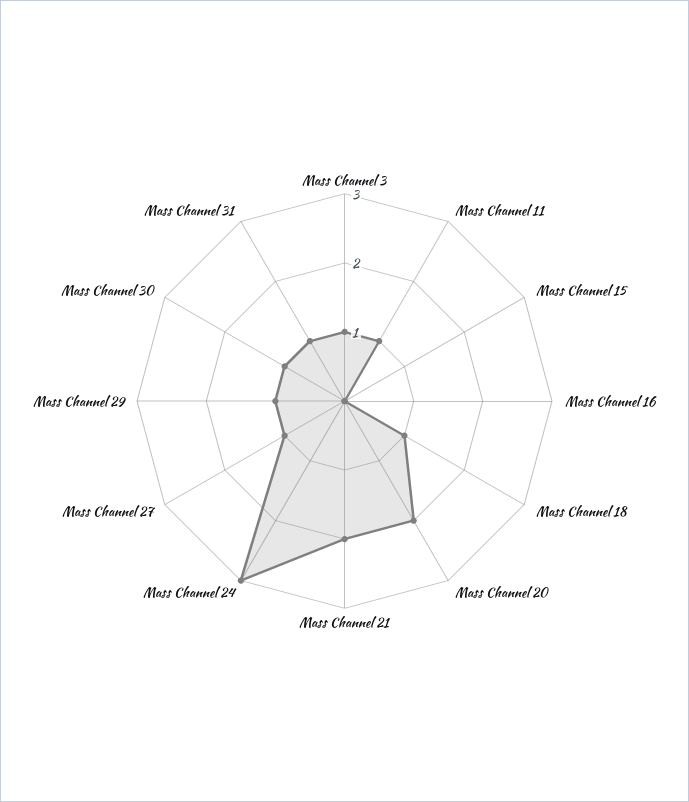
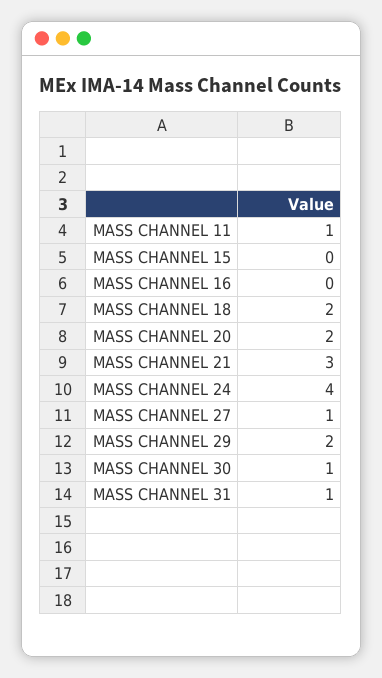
  {
-   "Mass Channel 3": 1,
    "Mass Channel 11": 1,
    "Mass Channel 15": 0,
    "Mass Channel 16": 0,
-   "Mass Channel 18": 1,
+   "Mass Channel 18": 2,
    "Mass Channel 20": 2,
-   "Mass Channel 21": 2,
+   "Mass Channel 21": 3,
-   "Mass Channel 24": 3,
+   "Mass Channel 24": 4,
    "Mass Channel 27": 1,
-   "Mass Channel 29": 1,
+   "Mass Channel 29": 2,
    "Mass Channel 30": 1,
    "Mass Channel 31": 1
  }

